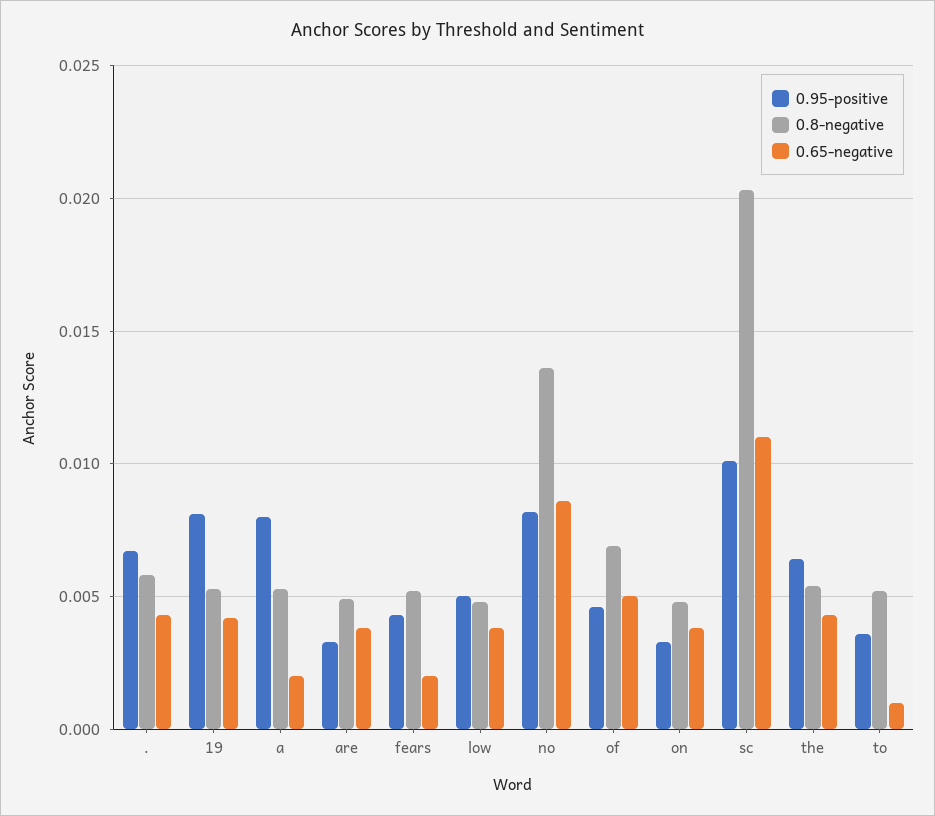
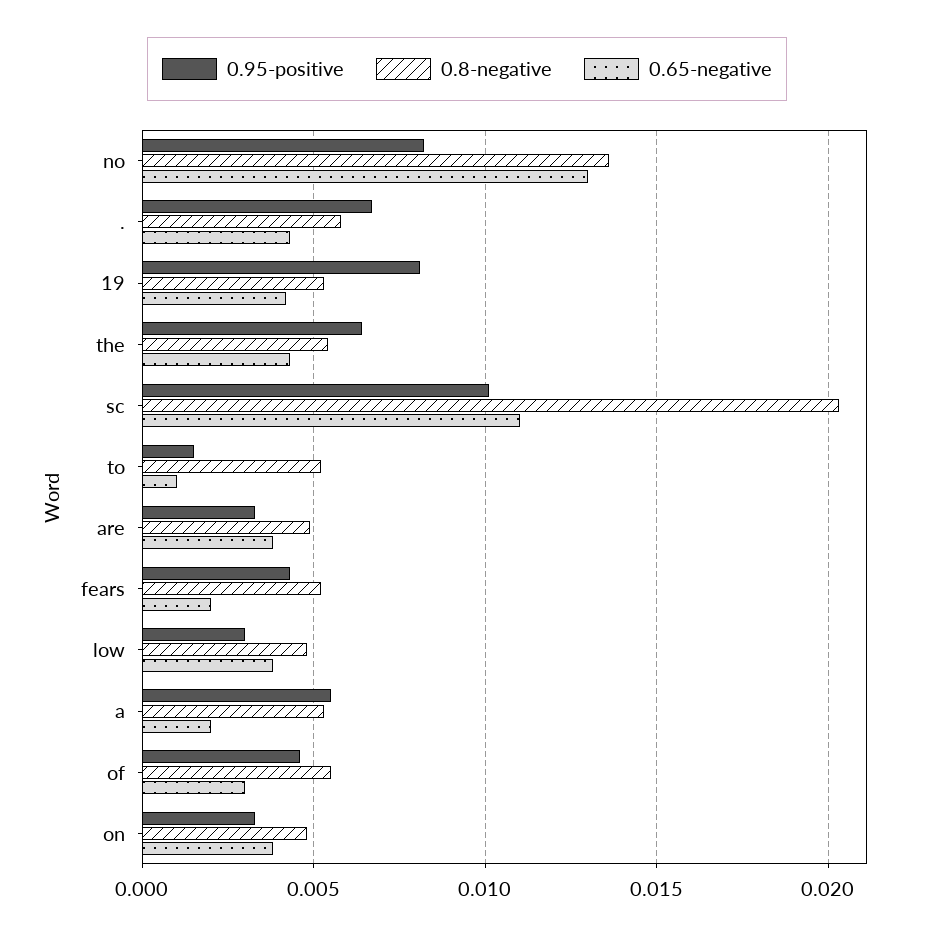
  {
    "0.95-positive": {
      ".": 0.0065,
      "19": 0.008,
-     "a": 0.008,
+     "a": 0.0055,
      "are": 0.0035,
      "fears": 0.0045,
-     "low": 0.005,
+     "low": 0.003,
      "no": 0.008,
      "of": 0.0045,
      "on": 0.0035,
      "sc": 0.01,
      "the": 0.0065,
-     "to": 0.0035
+     "to": 0.0015
    },
    "0.8-negative": {
      ".": 0.006,
      "19": 0.0055,
      "a": 0.0055,
      "are": 0.005,
      "fears": 0.005,
      "low": 0.005,
      "no": 0.0135,
-     "of": 0.007,
+     "of": 0.0055,
      "on": 0.005,
      "sc": 0.0205,
      "the": 0.0055,
      "to": 0.005
    },
    "0.65-negative": {
      ".": 0.0045,
      "19": 0.004,
      "a": 0.002,
      "are": 0.004,
      "fears": 0.002,
      "low": 0.004,
-     "no": 0.0085,
+     "no": 0.013,
-     "of": 0.005,
+     "of": 0.003,
      "on": 0.004,
      "sc": 0.011,
      "the": 0.0045,
      "to": 0.001
    }
  }

